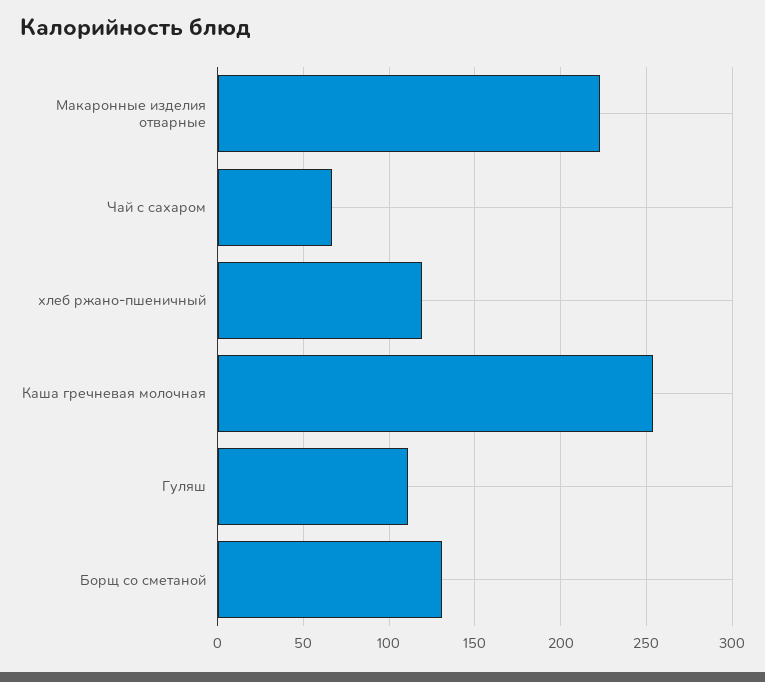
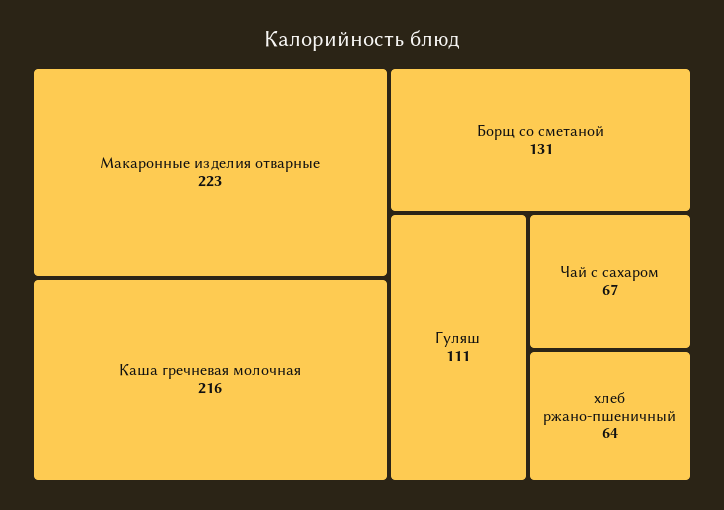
  {
    "Макаронные изделия отварные": 223,
    "Чай с сахаром": 67,
-   "хлеб ржано-пшеничный": 120,
+   "хлеб ржано-пшеничный": 64,
-   "Каша гречневая молочная": 255,
+   "Каша гречневая молочная": 216,
    "Гуляш": 111,
    "Борщ со сметаной": 131
  }

